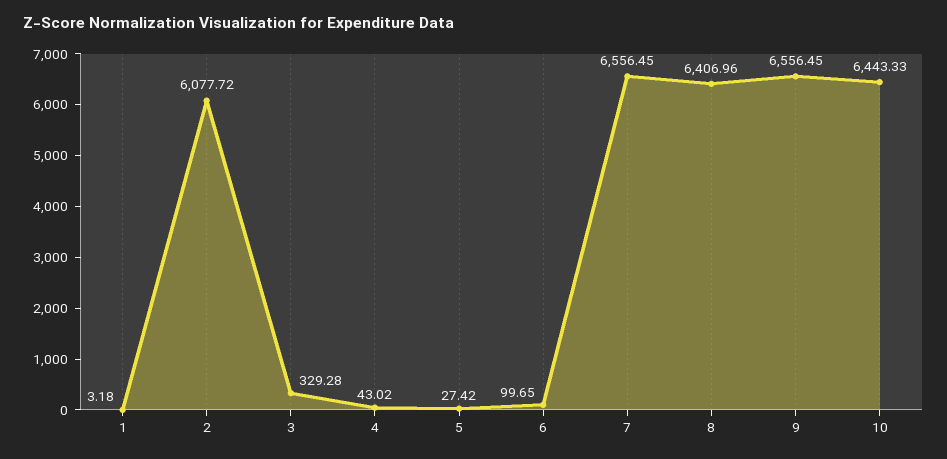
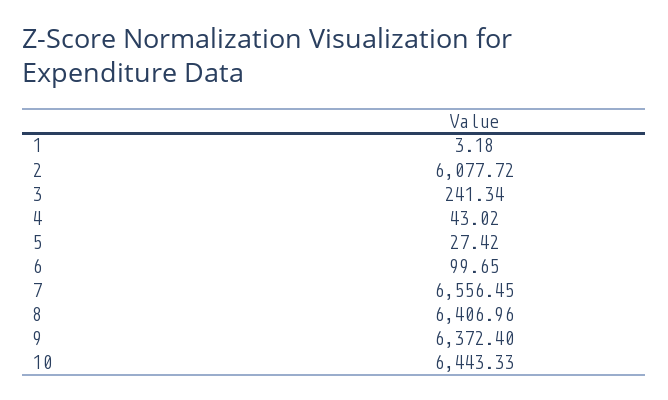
  {
    "1": 3.18,
    "2": 6077.72,
-   "3": 329.28,
+   "3": 241.34,
    "4": 43.02,
    "5": 27.42,
    "6": 99.65,
    "7": 6556.45,
    "8": 6406.96,
-   "9": 6556.45,
+   "9": 6372.4,
    "10": 6443.33
  }

